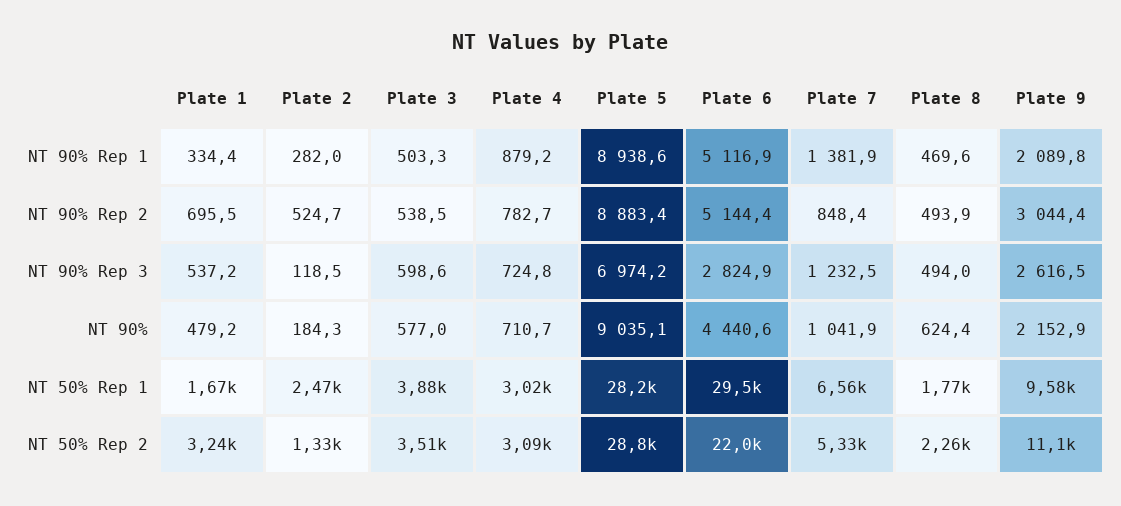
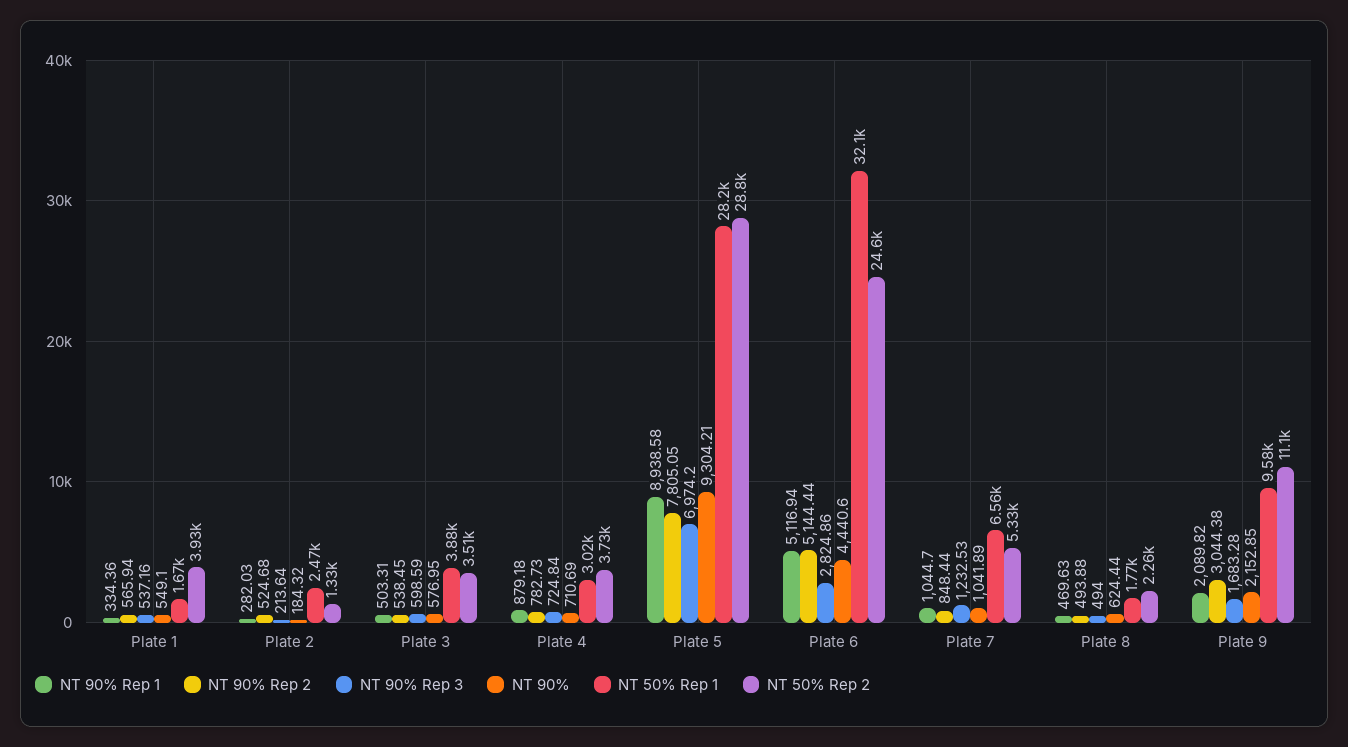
  {
    "NT 90% Rep 1": {
      "Plate 1": 334.36,
      "Plate 2": 282.03,
      "Plate 3": 503.31,
      "Plate 4": 879.18,
      "Plate 5": 8938.58,
      "Plate 6": 5116.94,
-     "Plate 7": 1381.9,
+     "Plate 7": 1044.7,
      "Plate 8": 469.63,
      "Plate 9": 2089.82
    },
    "NT 90% Rep 2": {
-     "Plate 1": 695.5,
+     "Plate 1": 565.94,
      "Plate 2": 524.68,
      "Plate 3": 538.45,
      "Plate 4": 782.73,
-     "Plate 5": 8883.4,
+     "Plate 5": 7805.05,
      "Plate 6": 5144.44,
      "Plate 7": 848.44,
      "Plate 8": 493.88,
      "Plate 9": 3044.38
    },
    "NT 90% Rep 3": {
      "Plate 1": 537.16,
-     "Plate 2": 118.5,
+     "Plate 2": 213.64,
      "Plate 3": 598.59,
      "Plate 4": 724.84,
      "Plate 5": 6974.2,
      "Plate 6": 2824.86,
      "Plate 7": 1232.53,
      "Plate 8": 494,
-     "Plate 9": 2616.5
+     "Plate 9": 1683.28
    },
    "NT 90%": {
-     "Plate 1": 479.2,
+     "Plate 1": 549.1,
      "Plate 2": 184.32,
      "Plate 3": 576.95,
      "Plate 4": 710.69,
-     "Plate 5": 9035.1,
+     "Plate 5": 9304.21,
      "Plate 6": 4440.6,
      "Plate 7": 1041.89,
      "Plate 8": 624.44,
      "Plate 9": 2152.85
    },
    "NT 50% Rep 1": {
      "Plate 1": 1670,
      "Plate 2": 2470,
      "Plate 3": 3880,
      "Plate 4": 3020,
      "Plate 5": 28200,
-     "Plate 6": 29500,
+     "Plate 6": 32100,
      "Plate 7": 6560,
      "Plate 8": 1770,
      "Plate 9": 9580
    },
    "NT 50% Rep 2": {
-     "Plate 1": 3240,
+     "Plate 1": 3930,
      "Plate 2": 1330,
      "Plate 3": 3510,
-     "Plate 4": 3090,
+     "Plate 4": 3730,
      "Plate 5": 28800,
-     "Plate 6": 22000,
+     "Plate 6": 24600,
      "Plate 7": 5330,
      "Plate 8": 2260,
      "Plate 9": 11100
    }
  }

